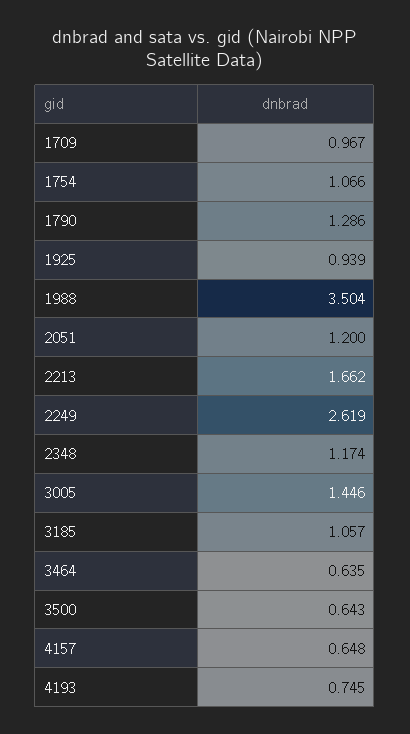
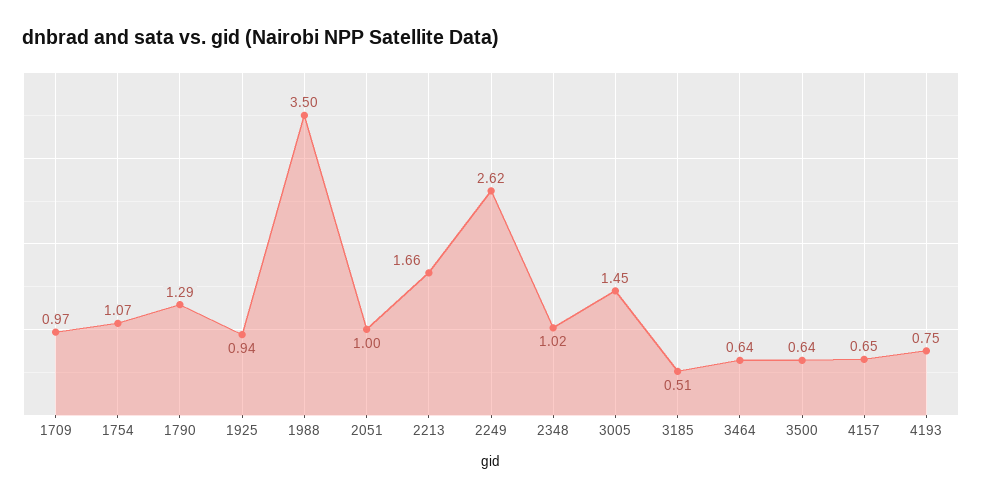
  {
    "1709": 0.967,
    "1754": 1.066,
    "1790": 1.286,
    "1925": 0.939,
    "1988": 3.504,
-   "2051": 1.2,
+   "2051": 1,
    "2213": 1.662,
    "2249": 2.619,
-   "2348": 1.174,
+   "2348": 1.02,
    "3005": 1.446,
-   "3185": 1.057,
+   "3185": 0.51,
    "3464": 0.635,
    "3500": 0.643,
    "4157": 0.648,
    "4193": 0.745
  }

